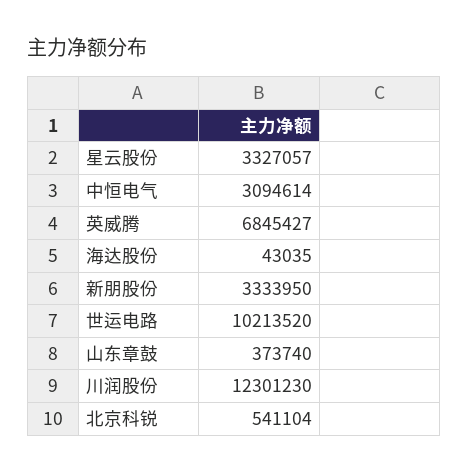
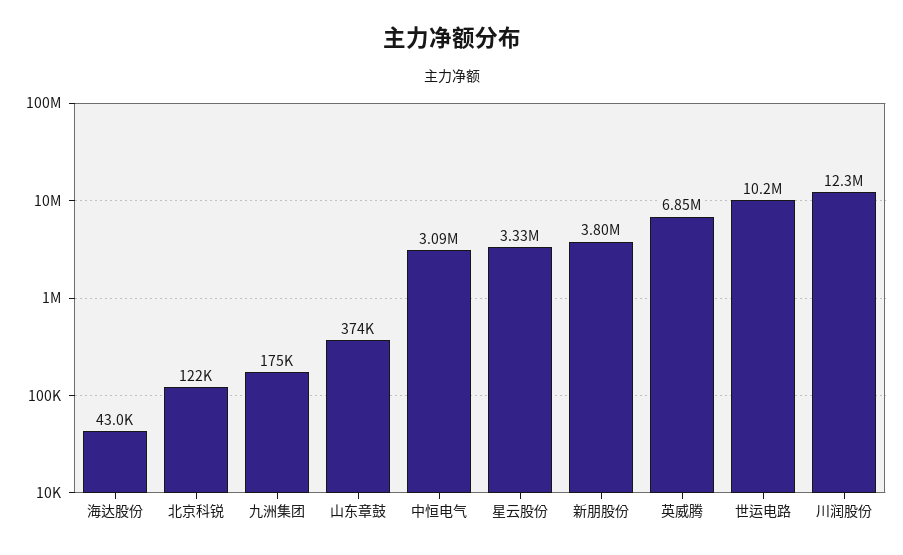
  {
    "星云股份": 3327057,
    "中恒电气": 3094614,
    "英威腾": 6845427,
    "海达股份": 43035,
-   "新朋股份": 3333950,
+   "新朋股份": 3800000,
    "世运电路": 10213520,
    "山东章鼓": 373740,
    "川润股份": 12301230,
-   "北京科锐": 541104
+   "北京科锐": 122000,
+   "九洲集团": 175000
  }

